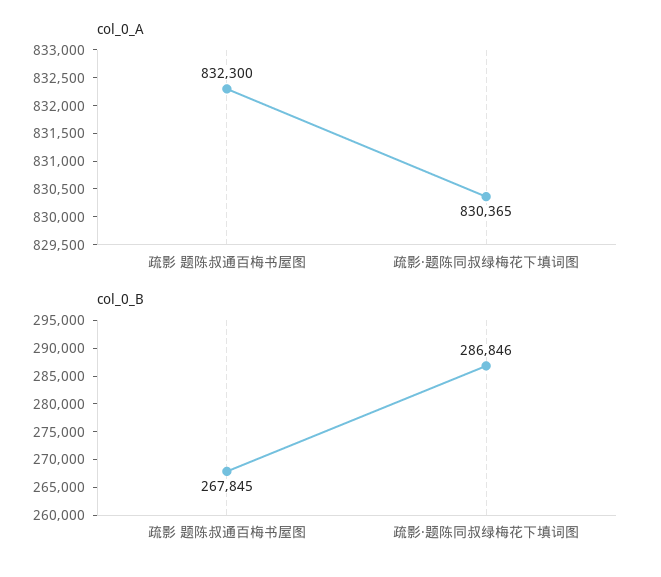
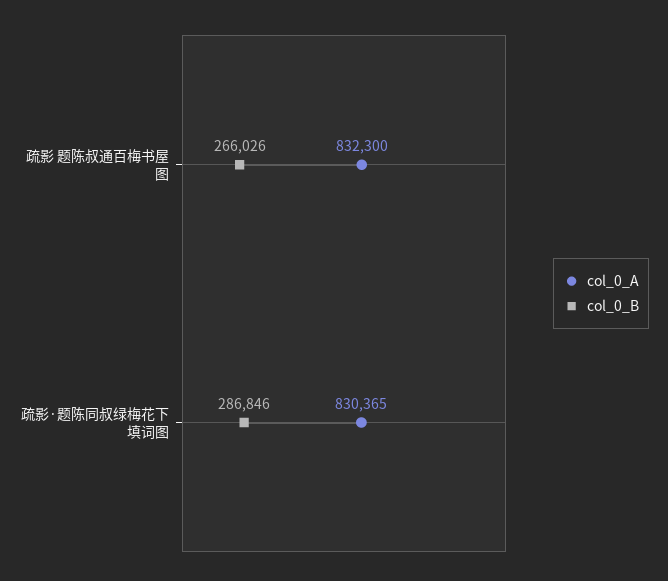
  {
    "col_0_A": {
      "疏影 题陈叔通百梅书屋图": 832300,
      "疏影·题陈同叔绿梅花下填词图": 830365
    },
    "col_0_B": {
-     "疏影 题陈叔通百梅书屋图": 267845,
+     "疏影 题陈叔通百梅书屋图": 266026,
      "疏影·题陈同叔绿梅花下填词图": 286846
    }
  }

